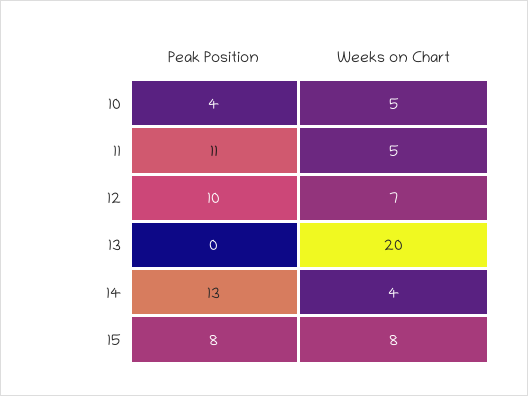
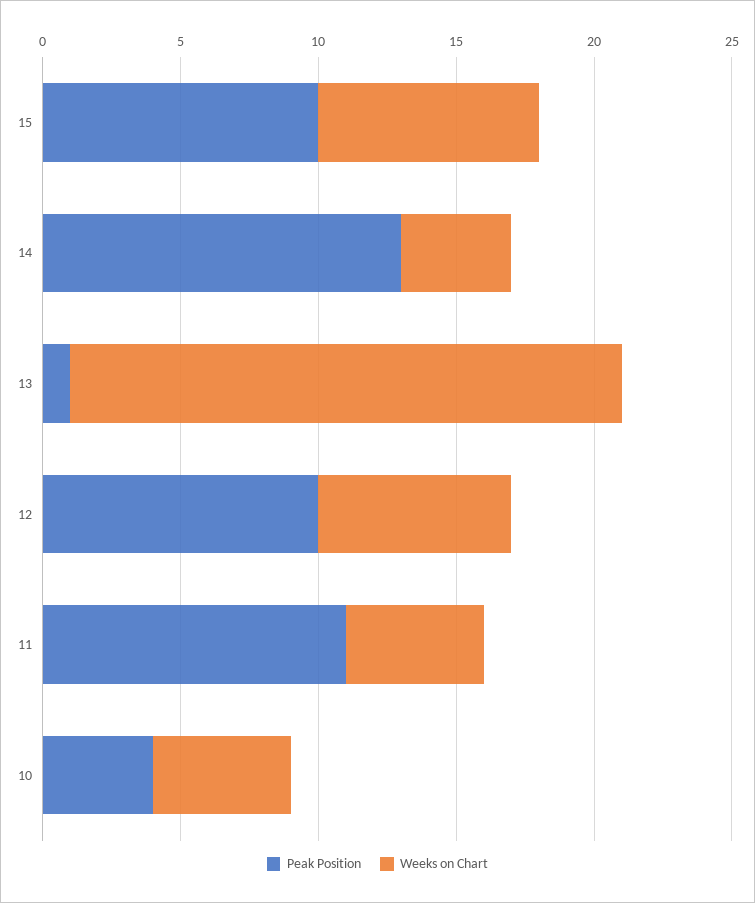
  {
    "Peak Position": {
      "10": 4,
      "11": 11,
      "12": 10,
-     "13": 0,
+     "13": 1,
      "14": 13,
-     "15": 8
+     "15": 10
    },
    "Weeks on Chart": {
      "10": 5,
      "11": 5,
      "12": 7,
      "13": 20,
      "14": 4,
      "15": 8
    }
  }

